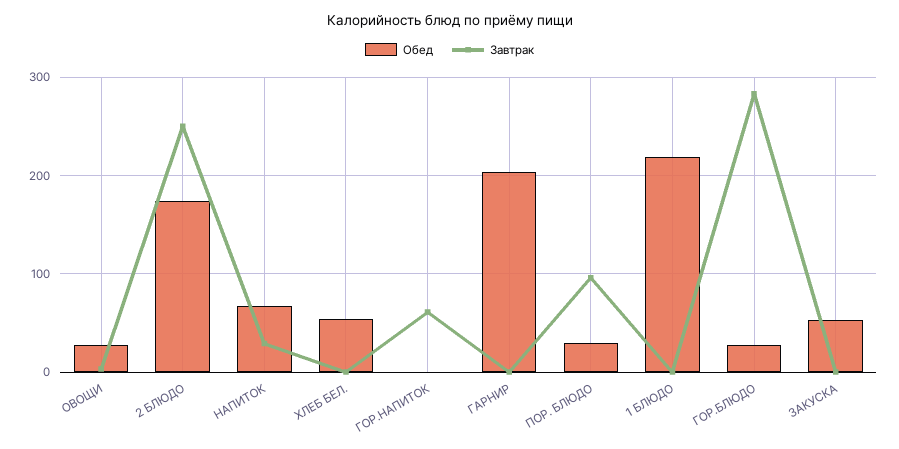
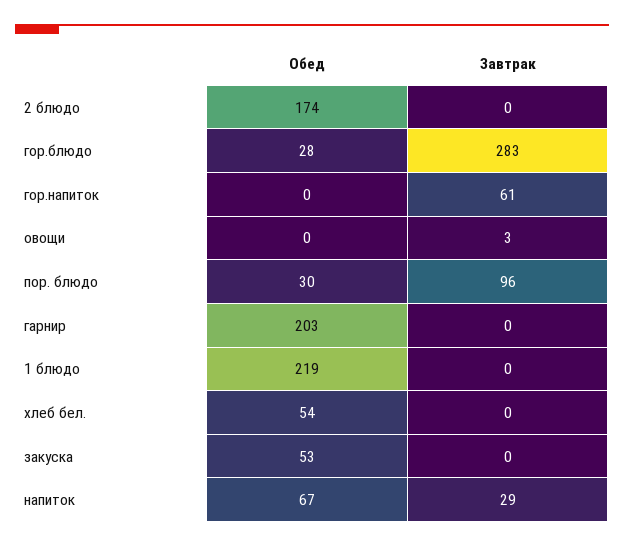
  {
    "Обед": {
-     "ОВОЩИ": 30,
+     "ОВОЩИ": 0,
      "2 БЛЮДО": 174,
      "НАПИТОК": 67,
      "ХЛЕБ БЕЛ.": 54,
      "ГОР.НАПИТОК": 0,
      "ГАРНИР": 203,
      "ПОР. БЛЮДО": 30,
      "1 БЛЮДО": 219,
      "ГОР.БЛЮДО": 28,
      "ЗАКУСКА": 53
    },
    "Завтрак": {
      "ОВОЩИ": 3,
-     "2 БЛЮДО": 250,
+     "2 БЛЮДО": 0,
      "НАПИТОК": 29,
      "ХЛЕБ БЕЛ.": 0,
      "ГОР.НАПИТОК": 61,
      "ГАРНИР": 0,
      "ПОР. БЛЮДО": 96,
      "1 БЛЮДО": 0,
      "ГОР.БЛЮДО": 283,
      "ЗАКУСКА": 0
    }
  }

